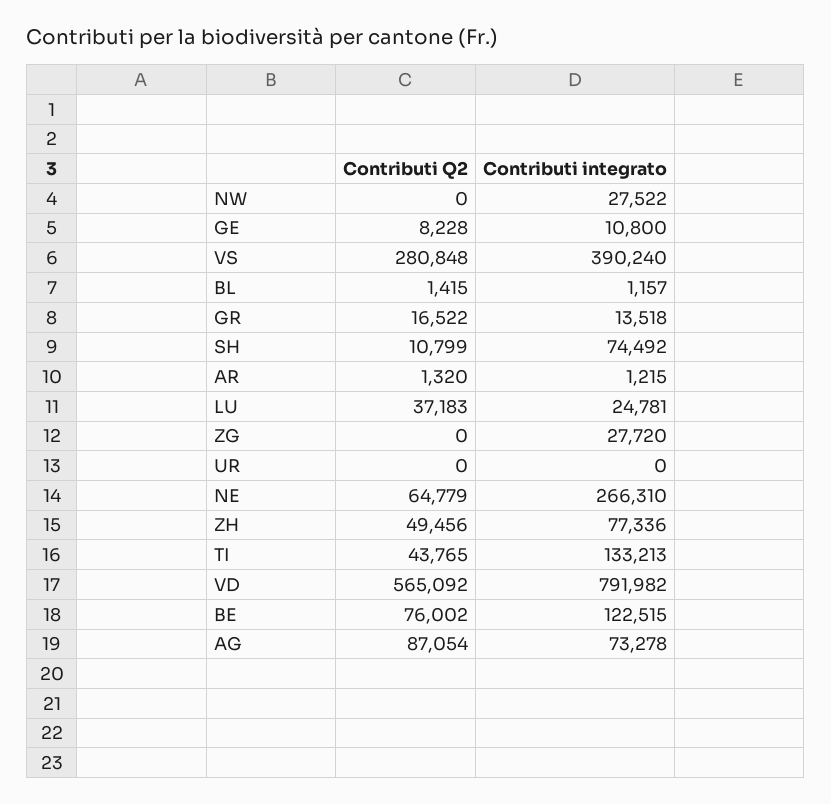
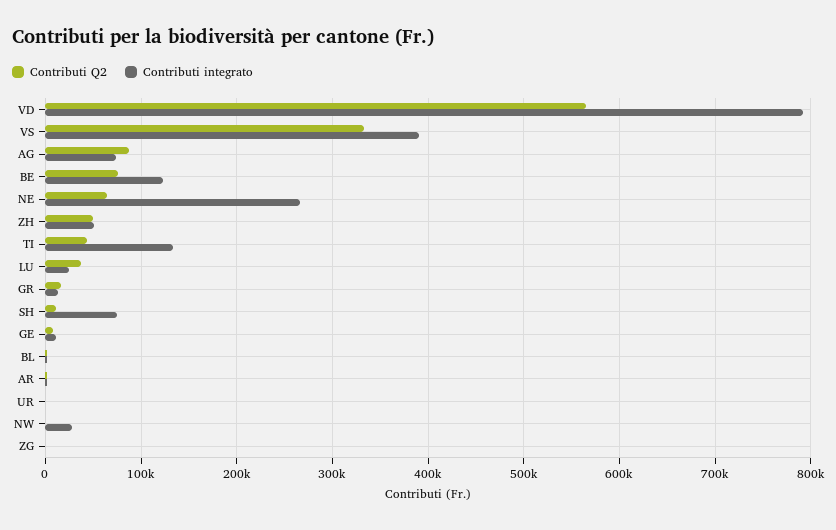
  {
    "Contributi Q2": {
      "NW": 0,
      "GE": 8228,
-     "VS": 280848,
+     "VS": 330000,
      "BL": 1415,
      "GR": 16522,
      "SH": 10799,
      "AR": 1320,
      "LU": 37183,
      "ZG": 0,
      "UR": 0,
      "NE": 64779,
      "ZH": 49456,
      "TI": 43765,
      "VD": 565092,
      "BE": 76002,
      "AG": 87054
    },
    "Contributi integrato": {
      "NW": 27522,
      "GE": 10800,
      "VS": 390240,
      "BL": 1157,
      "GR": 13518,
      "SH": 74492,
      "AR": 1215,
      "LU": 24781,
-     "ZG": 27720,
+     "ZG": 0,
      "UR": 0,
      "NE": 266310,
-     "ZH": 77336,
+     "ZH": 50000,
      "TI": 133213,
      "VD": 791982,
      "BE": 122515,
      "AG": 73278
    }
  }

